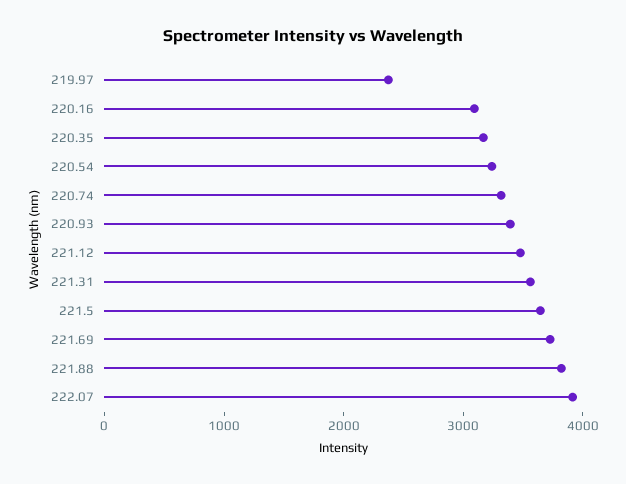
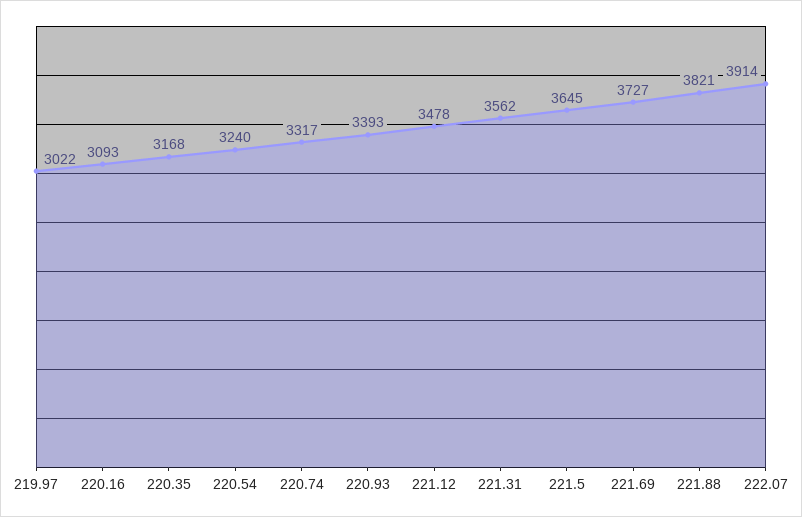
  {
-   "219.97": 2400,
+   "219.97": 3022,
    "220.16": 3093,
    "220.35": 3168,
    "220.54": 3240,
    "220.74": 3317,
    "220.93": 3393,
    "221.12": 3478,
    "221.31": 3562,
    "221.5": 3645,
    "221.69": 3727,
    "221.88": 3821,
    "222.07": 3914
  }

